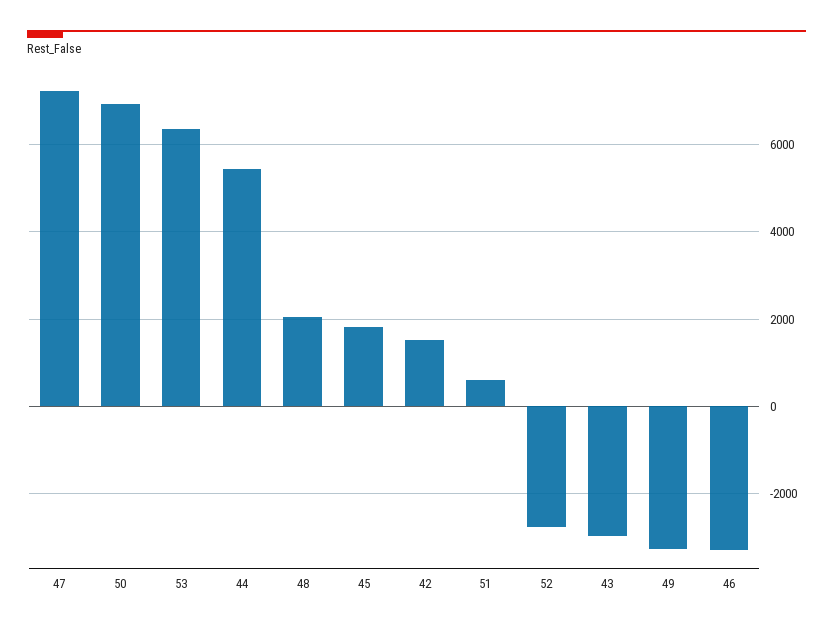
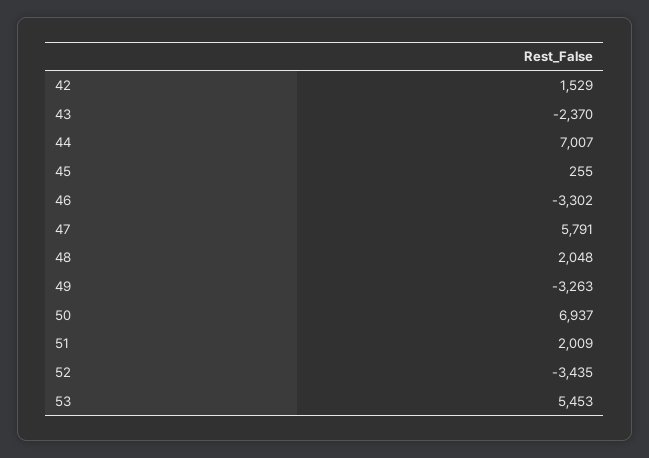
  {
-   "47": 7200,
+   "47": 5791,
    "50": 6937,
-   "53": 6400,
+   "53": 5453,
-   "44": 5400,
+   "44": 7007,
    "48": 2048,
-   "45": 1800,
+   "45": 255,
    "42": 1529,
-   "51": 600,
+   "51": 2009,
-   "52": -2800,
+   "52": -3435,
-   "43": -3000,
+   "43": -2370,
    "49": -3263,
    "46": -3302
  }

